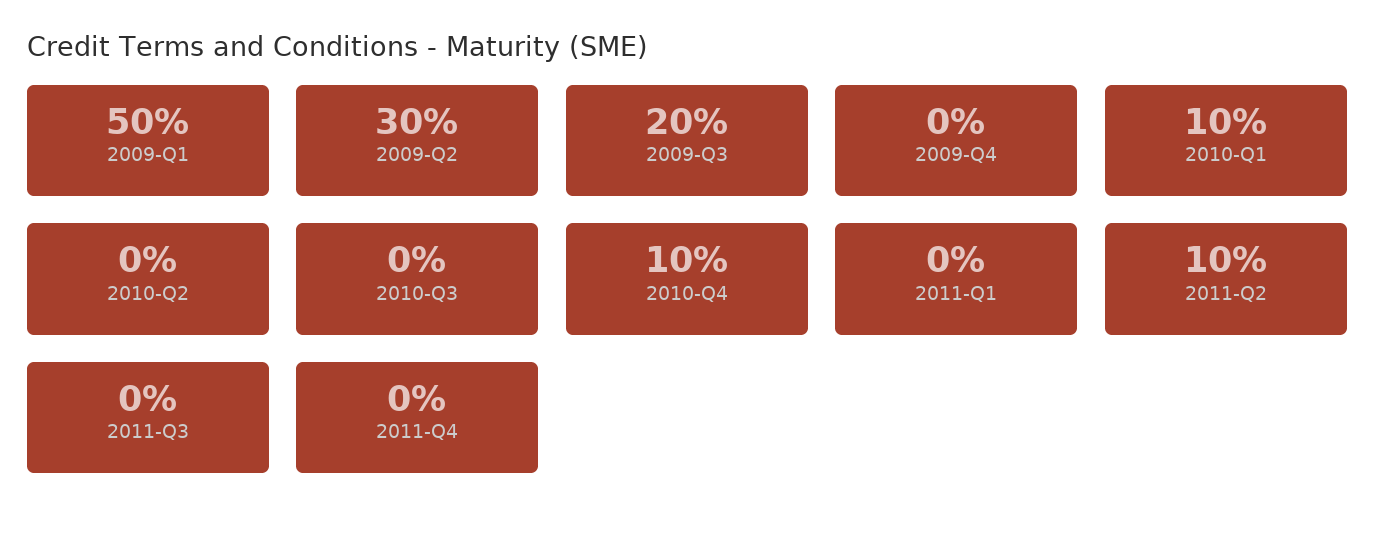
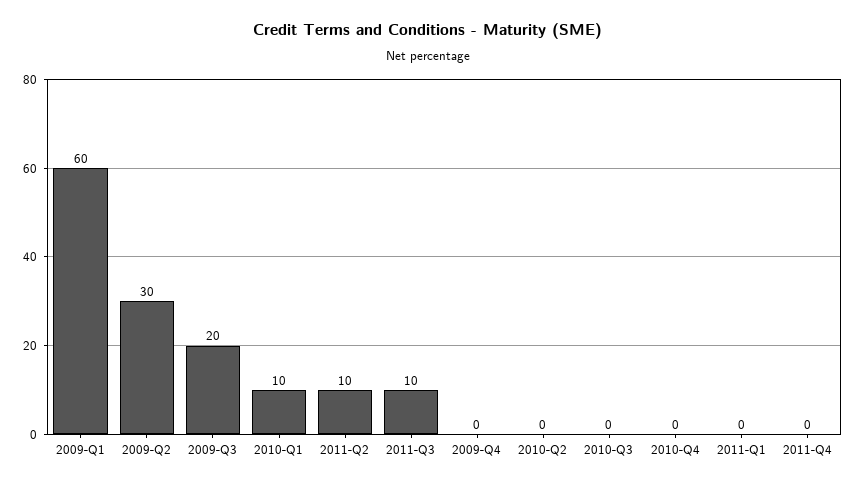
  {
-   "2009-Q1": 50,
+   "2009-Q1": 60,
    "2009-Q2": 30,
    "2009-Q3": 20,
    "2009-Q4": 0,
    "2010-Q1": 10,
    "2010-Q2": 0,
    "2010-Q3": 0,
-   "2010-Q4": 10,
+   "2010-Q4": 0,
    "2011-Q1": 0,
    "2011-Q2": 10,
-   "2011-Q3": 0,
+   "2011-Q3": 10,
    "2011-Q4": 0
  }

